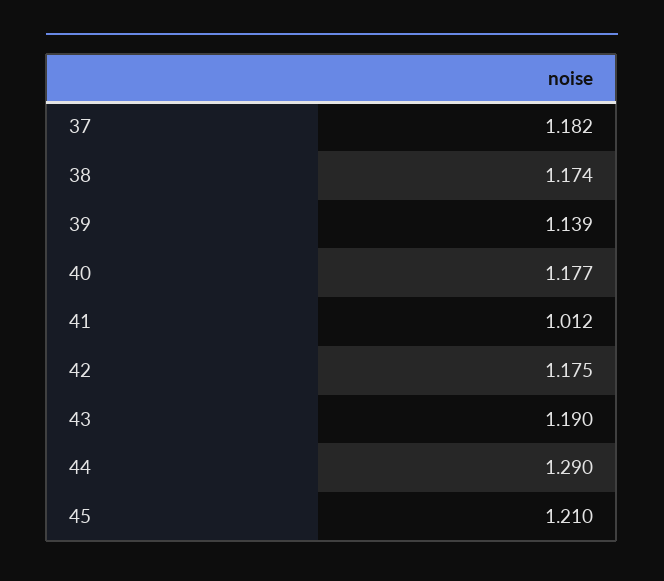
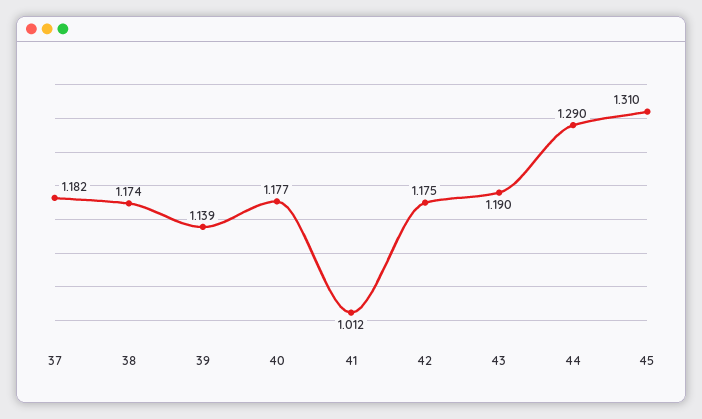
  {
    "37": 1.182,
    "38": 1.174,
    "39": 1.139,
    "40": 1.177,
    "41": 1.012,
    "42": 1.175,
    "43": 1.19,
    "44": 1.29,
-   "45": 1.21
+   "45": 1.31
  }

